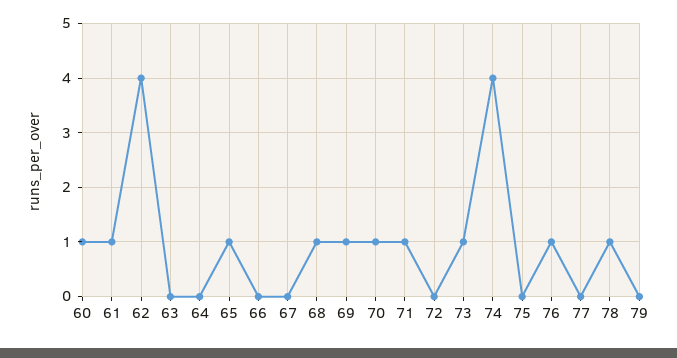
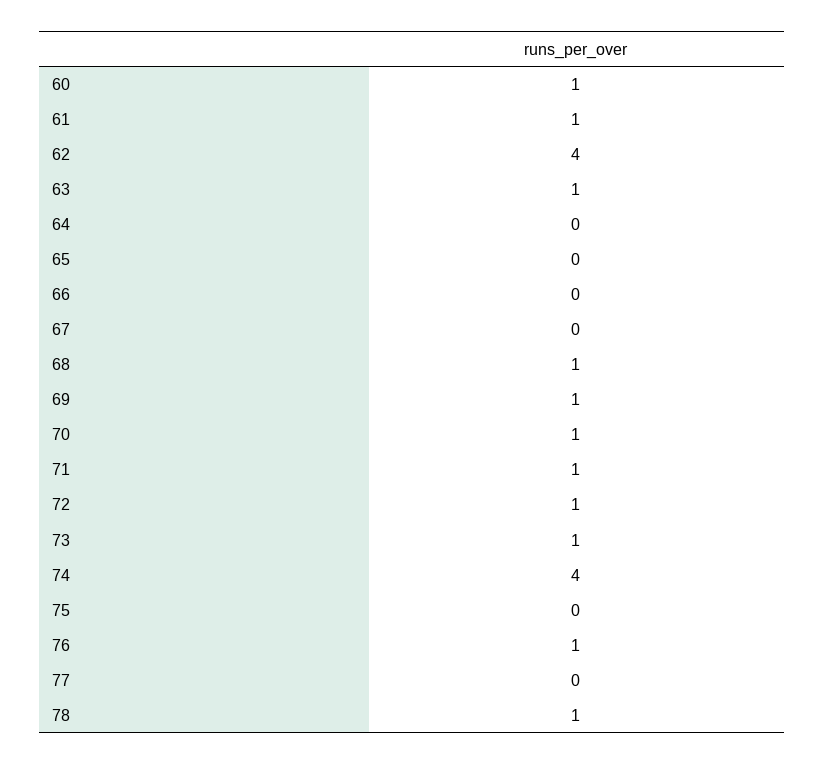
  {
    "60": 1,
    "61": 1,
    "62": 4,
-   "63": 0,
+   "63": 1,
    "64": 0,
-   "65": 1,
+   "65": 0,
    "66": 0,
    "67": 0,
    "68": 1,
    "69": 1,
    "70": 1,
    "71": 1,
-   "72": 0,
+   "72": 1,
    "73": 1,
    "74": 4,
    "75": 0,
    "76": 1,
    "77": 0,
-   "78": 1,
+   "78": 1
-   "79": 0
  }

